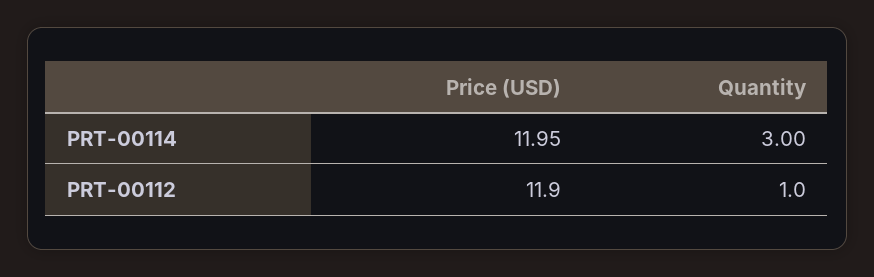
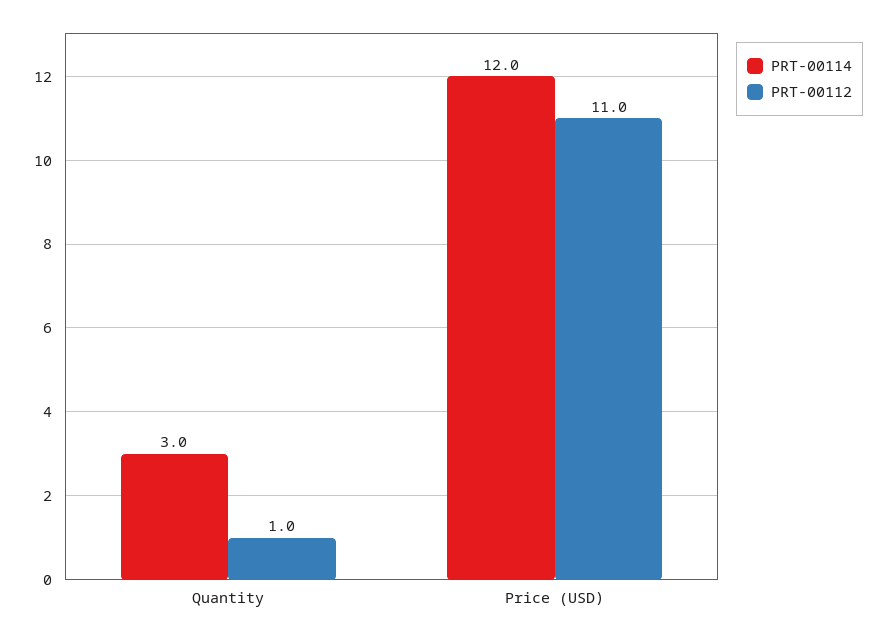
  {
    "PRT-00114": {
      "Price (USD)": 11.95,
      "Quantity": 3
    },
    "PRT-00112": {
-     "Price (USD)": 11.9,
+     "Price (USD)": 11,
      "Quantity": 1
    }
  }

